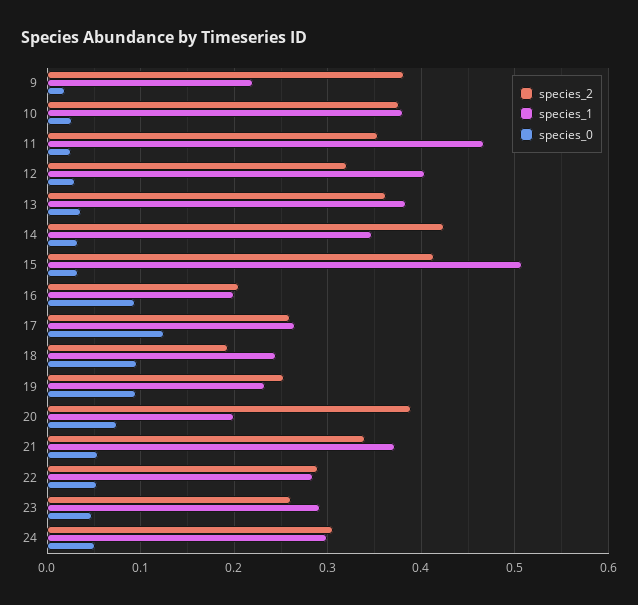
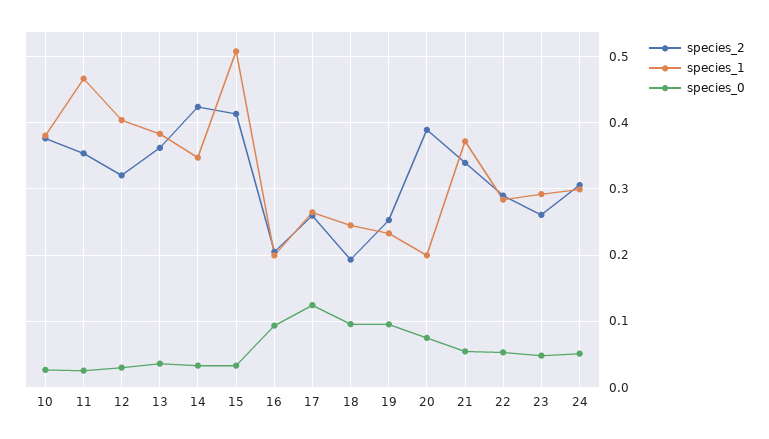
  {
    "species_2": {
-     "9": 0.38,
      "10": 0.38,
      "11": 0.35,
      "12": 0.32,
      "13": 0.36,
      "14": 0.42,
      "15": 0.41,
      "16": 0.2,
      "17": 0.26,
      "18": 0.19,
      "19": 0.25,
      "20": 0.39,
      "21": 0.34,
      "22": 0.29,
      "23": 0.26,
      "24": 0.31
    },
    "species_1": {
-     "9": 0.22,
      "10": 0.38,
      "11": 0.47,
      "12": 0.4,
      "13": 0.38,
      "14": 0.35,
      "15": 0.51,
      "16": 0.2,
      "17": 0.26,
      "18": 0.24,
      "19": 0.23,
      "20": 0.2,
      "21": 0.37,
      "22": 0.28,
      "23": 0.29,
      "24": 0.3
    },
    "species_0": {
-     "9": 0.02,
      "10": 0.03,
      "11": 0.03,
      "12": 0.03,
      "13": 0.04,
      "14": 0.03,
      "15": 0.03,
      "16": 0.09,
      "17": 0.12,
      "18": 0.1,
      "19": 0.1,
      "20": 0.07,
      "21": 0.05,
      "22": 0.05,
      "23": 0.05,
      "24": 0.05
    }
  }

